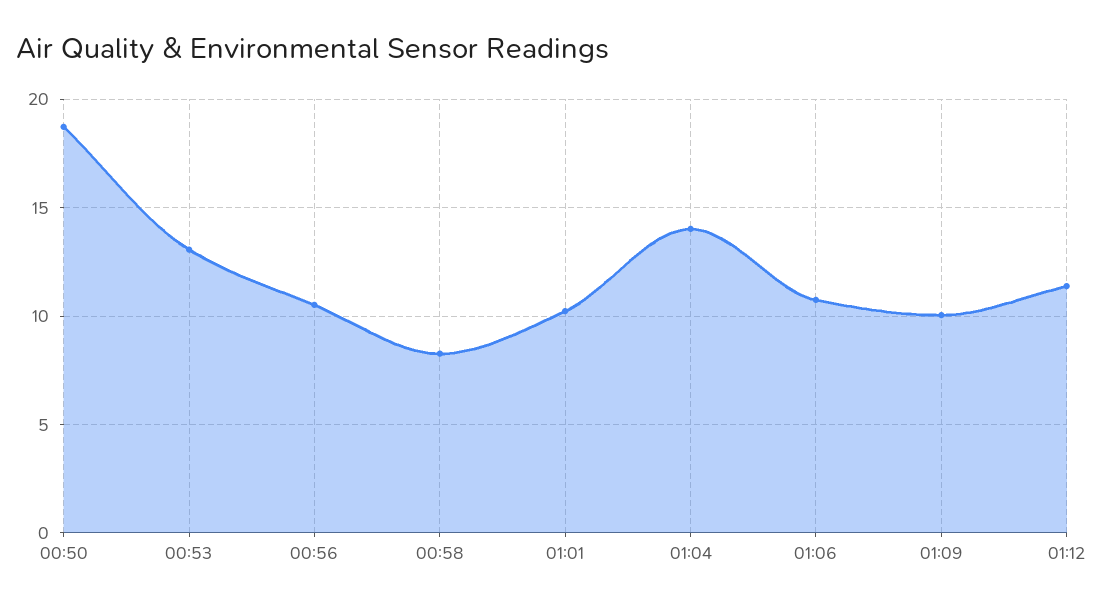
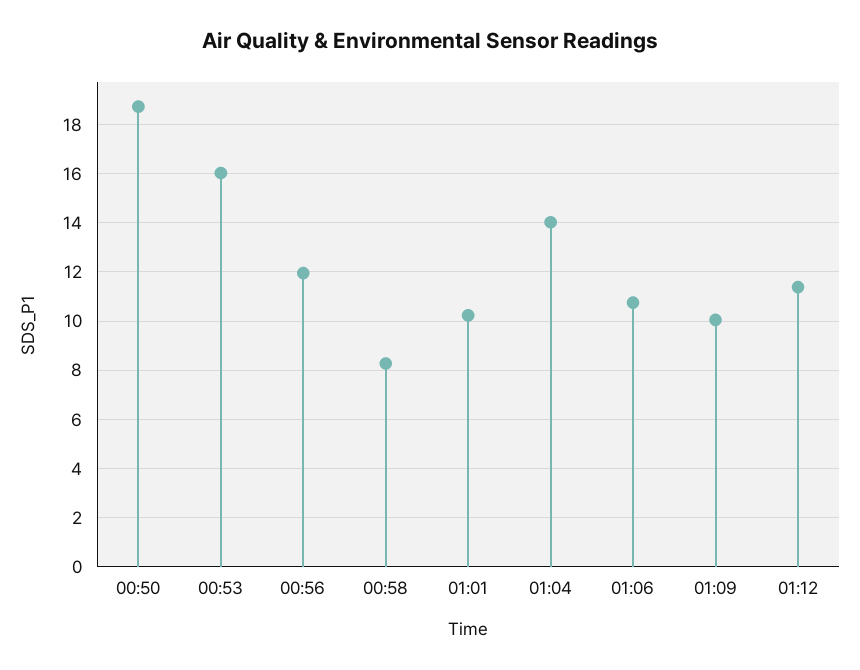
  {
    "00:50": 18.75,
-   "00:53": 13,
+   "00:53": 16,
-   "00:56": 10.5,
+   "00:56": 12,
    "00:58": 8.25,
    "01:01": 10.25,
    "01:04": 14,
    "01:06": 10.75,
    "01:09": 10,
    "01:12": 11.5
  }

